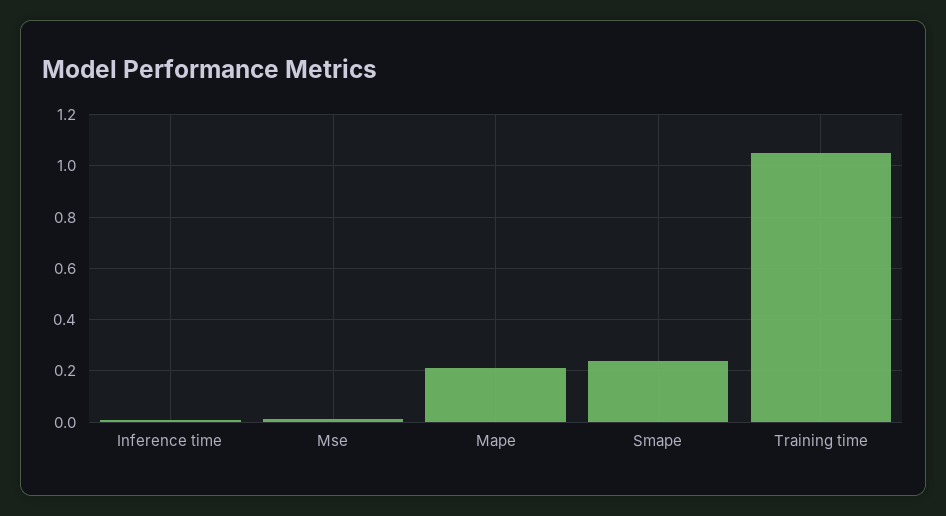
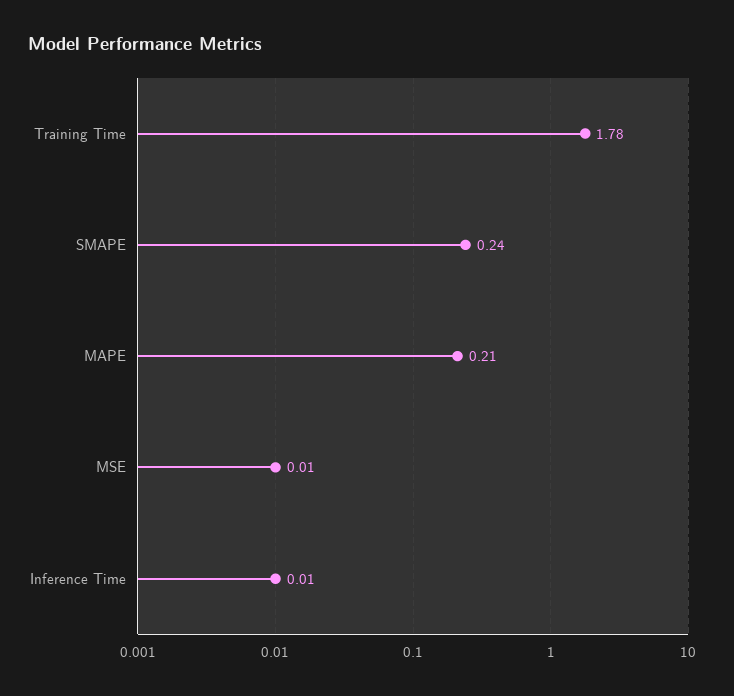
  {
    "Inference time": 0.01,
    "Mse": 0.01,
    "Mape": 0.21,
    "Smape": 0.24,
-   "Training time": 1.05
+   "Training time": 1.78
  }

